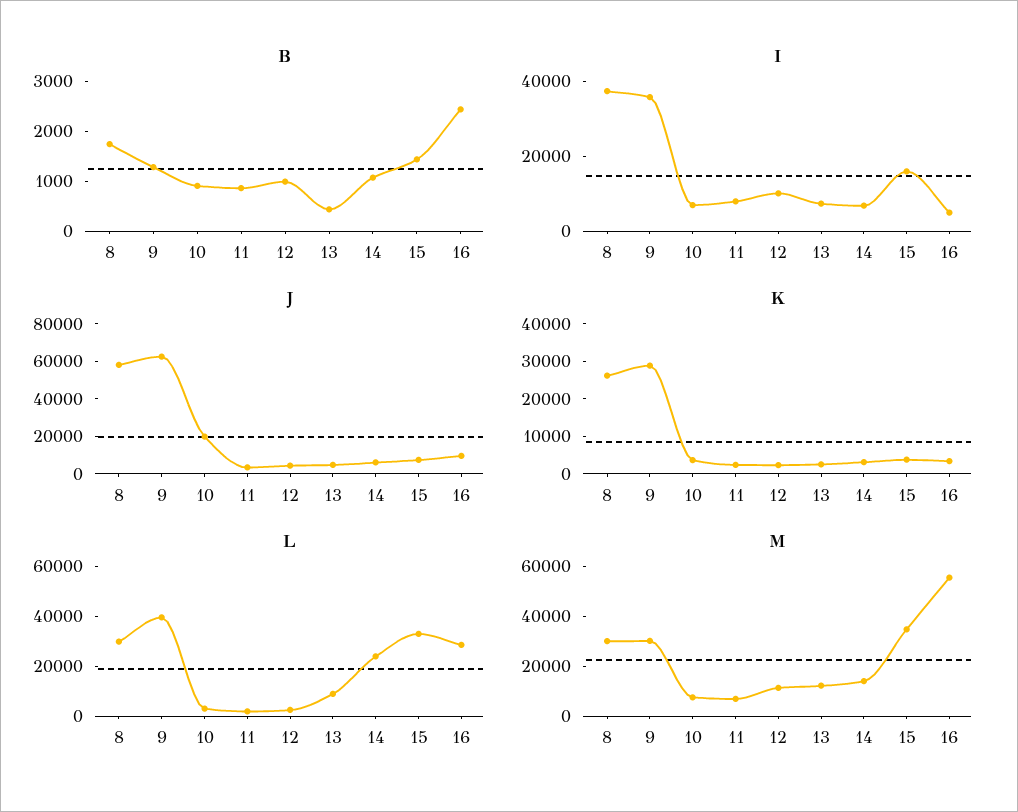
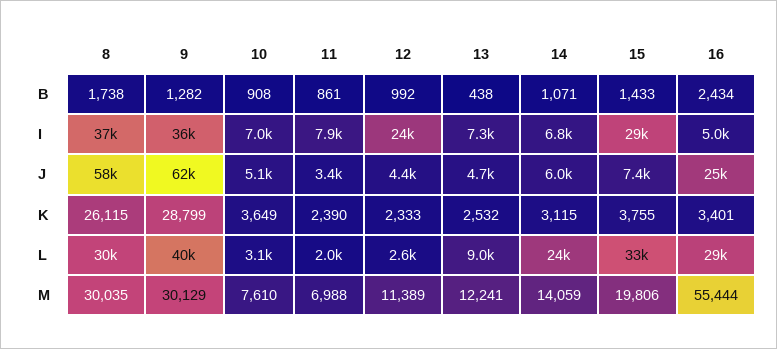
  {
    "B": {
      "8": 1738,
      "9": 1282,
      "10": 908,
      "11": 861,
      "12": 992,
      "13": 438,
      "14": 1071,
      "15": 1433,
      "16": 2434
    },
    "I": {
      "8": 37000,
      "9": 36000,
      "10": 7000,
      "11": 7900,
-     "12": 10000,
+     "12": 24000,
      "13": 7300,
      "14": 6800,
-     "15": 15000,
+     "15": 29000,
      "16": 5000
    },
    "J": {
      "8": 58000,
      "9": 62000,
-     "10": 20000,
+     "10": 5100,
      "11": 3400,
      "12": 4400,
      "13": 4700,
      "14": 6000,
      "15": 7400,
-     "16": 10000
+     "16": 25000
    },
    "K": {
      "8": 26115,
      "9": 28799,
      "10": 3649,
      "11": 2390,
      "12": 2333,
      "13": 2532,
      "14": 3115,
      "15": 3755,
      "16": 3401
    },
    "L": {
      "8": 30000,
      "9": 40000,
      "10": 3100,
      "11": 2000,
      "12": 2600,
      "13": 9000,
      "14": 24000,
      "15": 33000,
      "16": 29000
    },
    "M": {
      "8": 30035,
      "9": 30129,
      "10": 7610,
      "11": 6988,
      "12": 11389,
      "13": 12241,
      "14": 14059,
-     "15": 35000,
+     "15": 19806,
      "16": 55444
    }
  }

